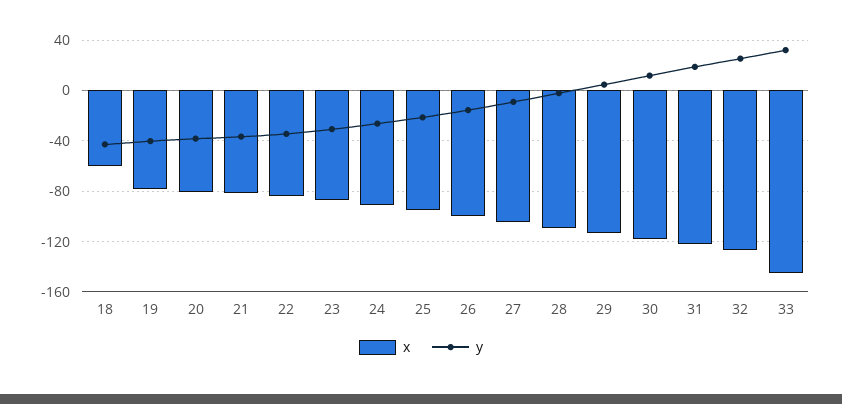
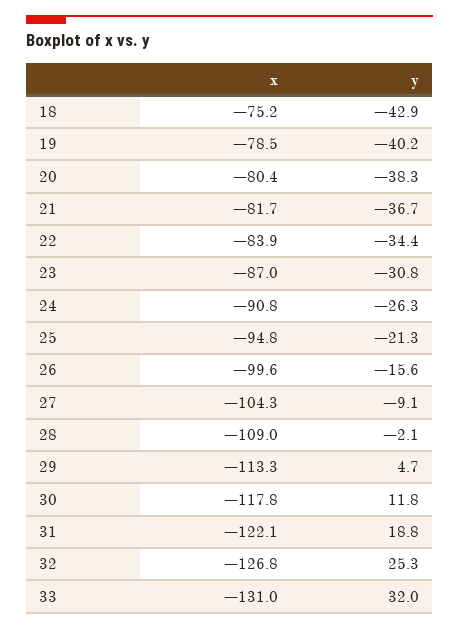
  {
    "x": {
-     "18": -60,
+     "18": -75.2,
      "19": -78.5,
      "20": -80.4,
      "21": -81.7,
      "22": -83.9,
      "23": -87,
      "24": -90.8,
      "25": -94.8,
      "26": -99.6,
      "27": -104.3,
      "28": -109,
      "29": -113.3,
      "30": -117.8,
      "31": -122.1,
      "32": -126.8,
-     "33": -145
+     "33": -131
    },
    "y": {
      "18": -42.9,
      "19": -40.2,
      "20": -38.3,
      "21": -36.7,
      "22": -34.4,
      "23": -30.8,
      "24": -26.3,
      "25": -21.3,
      "26": -15.6,
      "27": -9.1,
      "28": -2.1,
      "29": 4.7,
      "30": 11.8,
      "31": 18.8,
      "32": 25.3,
      "33": 32
    }
  }

